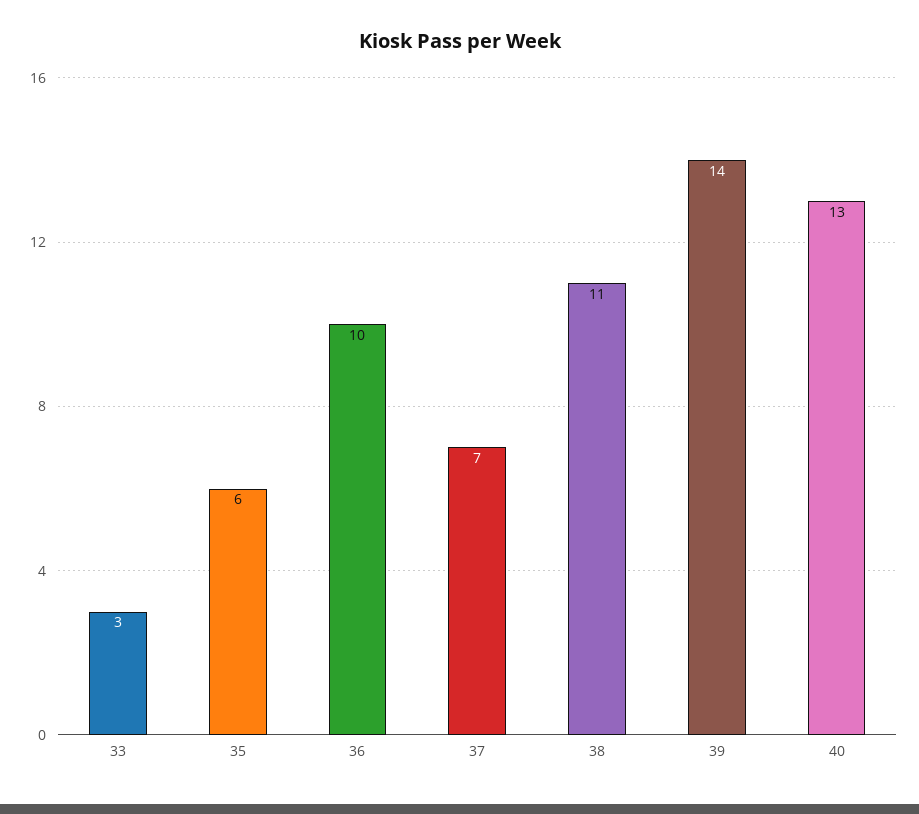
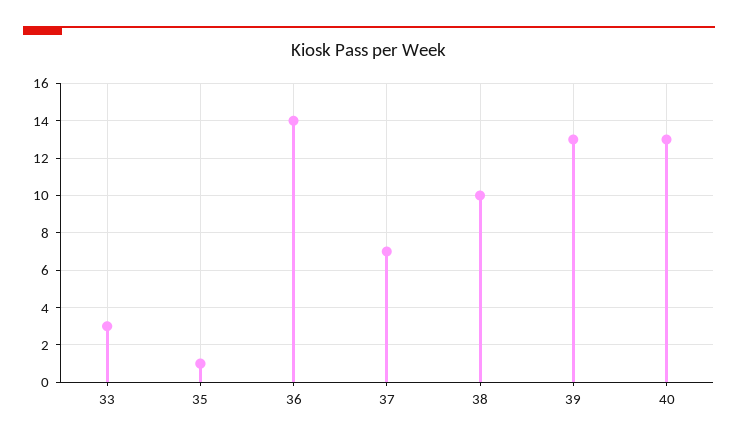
  {
    "33": 3,
-   "35": 6,
+   "35": 1,
-   "36": 10,
+   "36": 14,
    "37": 7,
-   "38": 11,
+   "38": 10,
-   "39": 14,
+   "39": 13,
    "40": 13
  }

